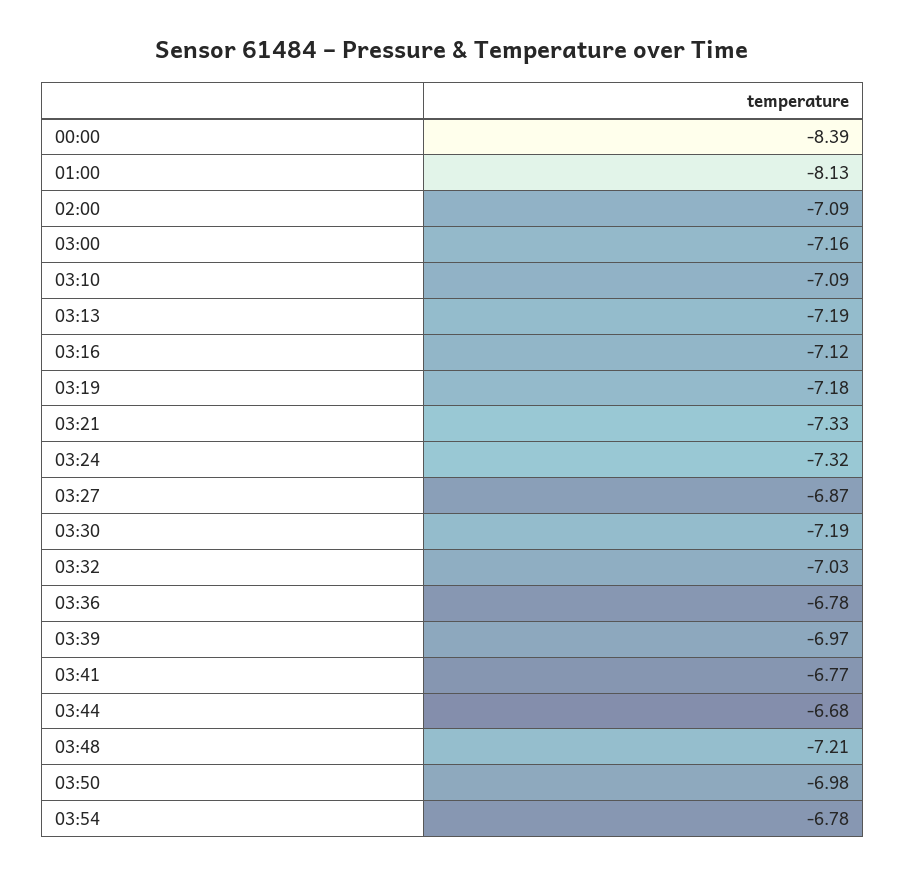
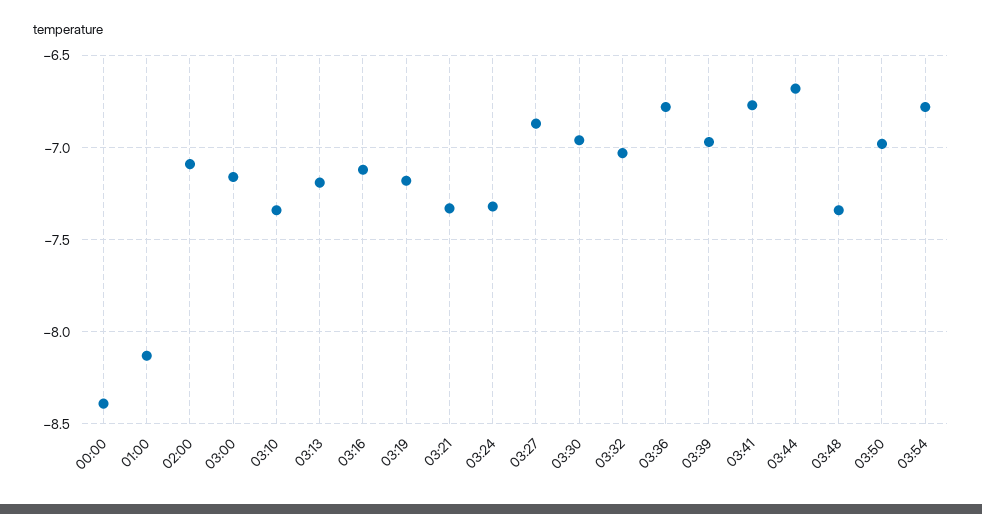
  {
    "00:00": -8.39,
    "01:00": -8.13,
    "02:00": -7.09,
    "03:00": -7.16,
-   "03:10": -7.09,
+   "03:10": -7.35,
    "03:13": -7.19,
    "03:16": -7.12,
    "03:19": -7.18,
    "03:21": -7.33,
    "03:24": -7.32,
    "03:27": -6.87,
-   "03:30": -7.19,
+   "03:30": -6.95,
    "03:32": -7.03,
    "03:36": -6.78,
    "03:39": -6.97,
    "03:41": -6.77,
    "03:44": -6.68,
-   "03:48": -7.21,
+   "03:48": -7.35,
    "03:50": -6.98,
    "03:54": -6.78
  }

